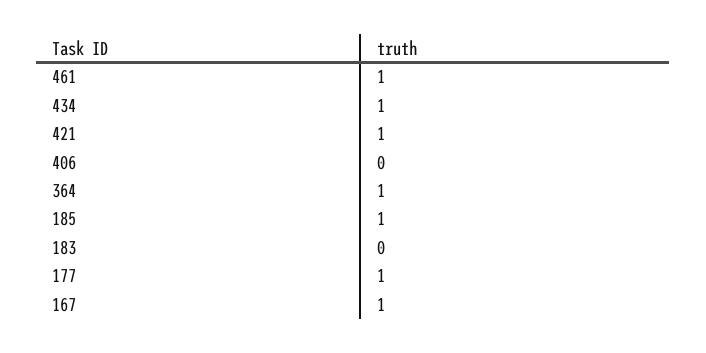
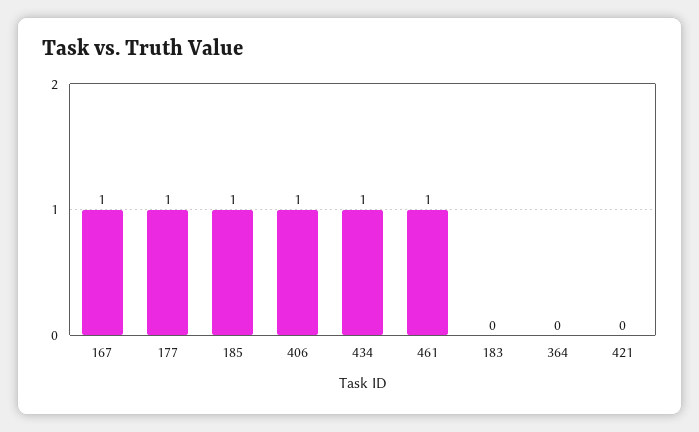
  {
    "461": 1,
    "434": 1,
-   "421": 1,
+   "421": 0,
-   "406": 0,
+   "406": 1,
-   "364": 1,
+   "364": 0,
    "185": 1,
    "183": 0,
    "177": 1,
    "167": 1
  }

